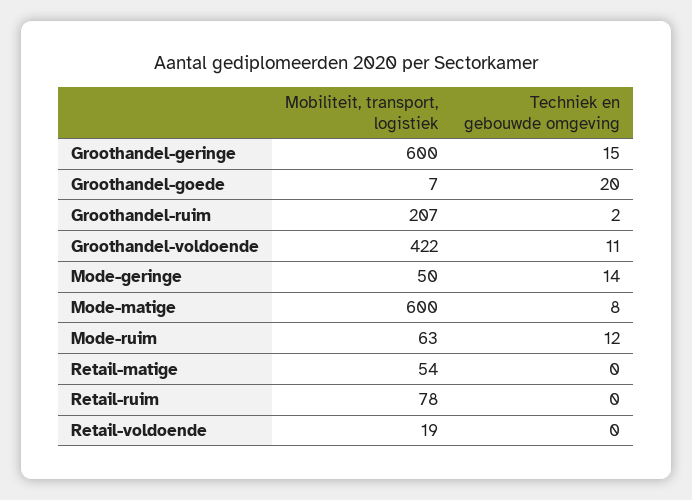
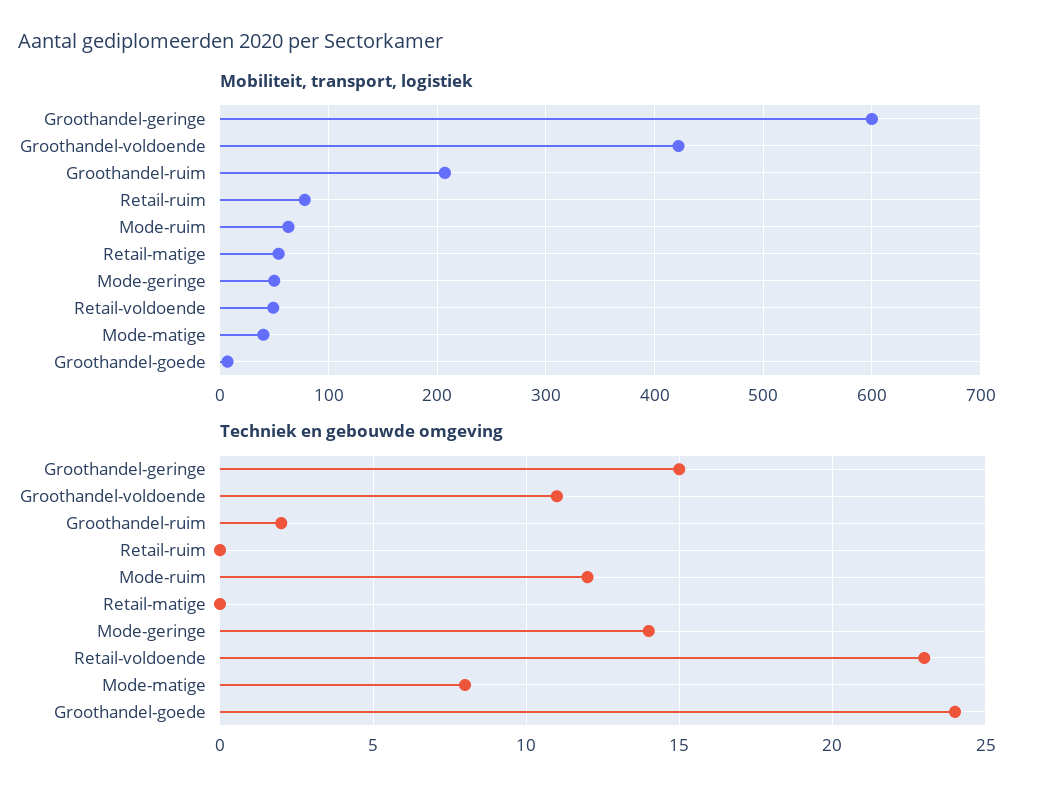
  {
    "Mobiliteit, transport, logistiek": {
      "Groothandel-geringe": 600,
      "Groothandel-goede": 7,
      "Groothandel-ruim": 207,
      "Groothandel-voldoende": 422,
      "Mode-geringe": 50,
-     "Mode-matige": 600,
+     "Mode-matige": 40,
      "Mode-ruim": 63,
      "Retail-matige": 54,
      "Retail-ruim": 78,
-     "Retail-voldoende": 19
+     "Retail-voldoende": 50
    },
    "Techniek en gebouwde omgeving": {
      "Groothandel-geringe": 15,
-     "Groothandel-goede": 20,
+     "Groothandel-goede": 24,
      "Groothandel-ruim": 2,
      "Groothandel-voldoende": 11,
      "Mode-geringe": 14,
      "Mode-matige": 8,
      "Mode-ruim": 12,
      "Retail-matige": 0,
      "Retail-ruim": 0,
-     "Retail-voldoende": 0
+     "Retail-voldoende": 23
    }
  }

